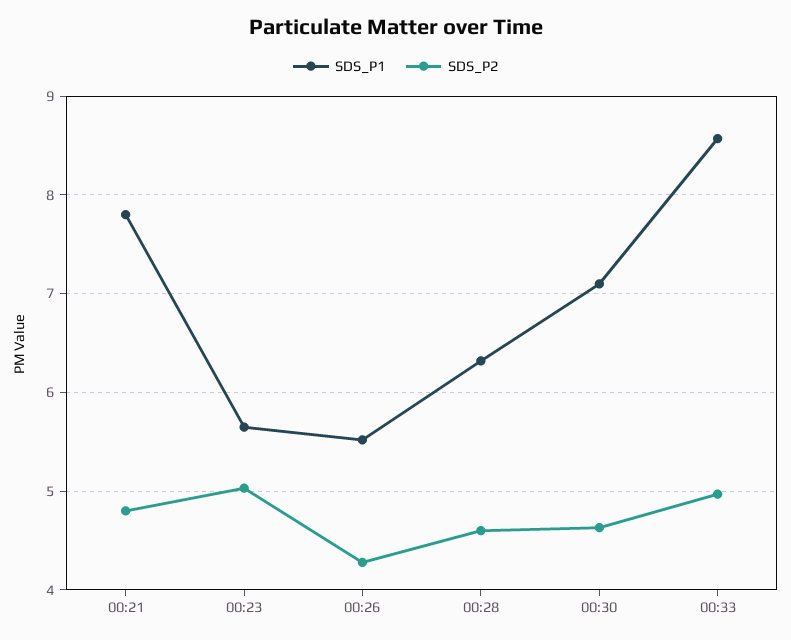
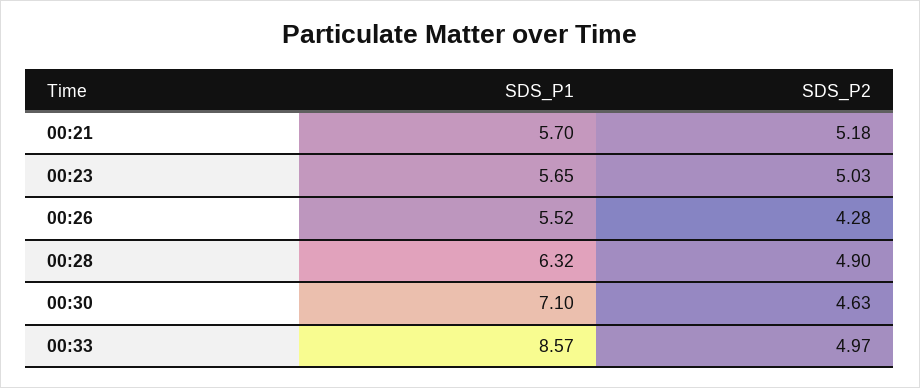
  {
    "SDS_P1": {
-     "00:21": 7.8,
+     "00:21": 5.7,
      "00:23": 5.65,
      "00:26": 5.52,
      "00:28": 6.32,
      "00:30": 7.1,
      "00:33": 8.57
    },
    "SDS_P2": {
-     "00:21": 4.8,
+     "00:21": 5.18,
      "00:23": 5.03,
      "00:26": 4.28,
-     "00:28": 4.6,
+     "00:28": 4.9,
      "00:30": 4.63,
      "00:33": 4.97
    }
  }

